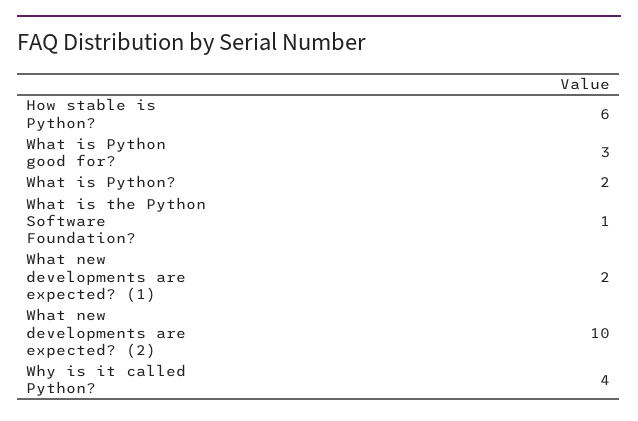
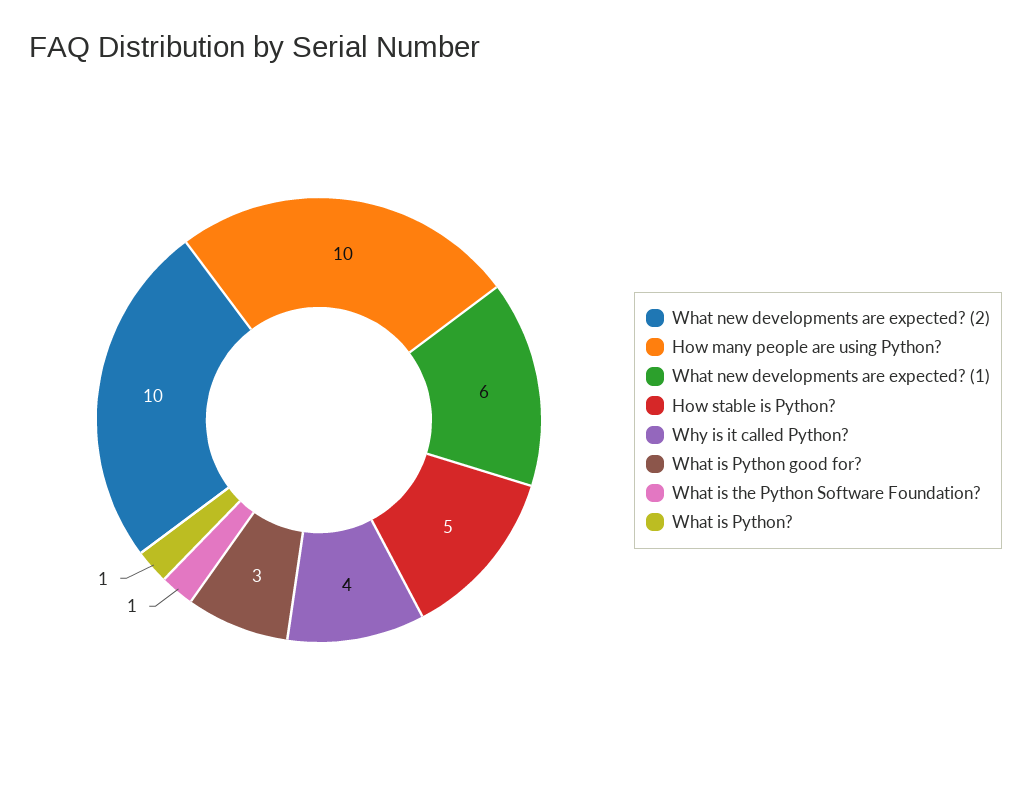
  {
-   "How stable is Python?": 6,
+   "How stable is Python?": 5,
    "What is Python good for?": 3,
-   "What is Python?": 2,
+   "What is Python?": 1,
    "What is the Python Software Foundation?": 1,
-   "What new developments are expected? (1)": 2,
+   "What new developments are expected? (1)": 6,
    "What new developments are expected? (2)": 10,
-   "Why is it called Python?": 4
+   "Why is it called Python?": 4,
+   "How many people are using Python?": 10
  }

